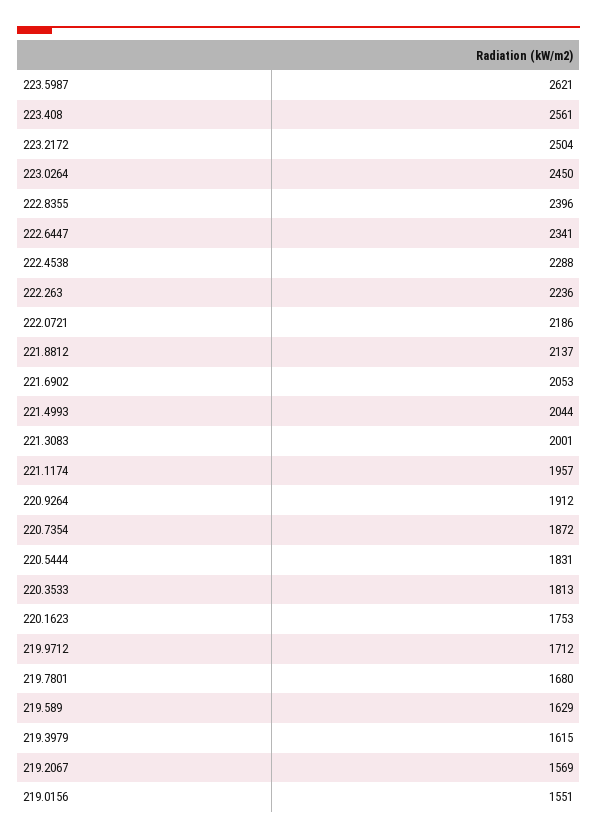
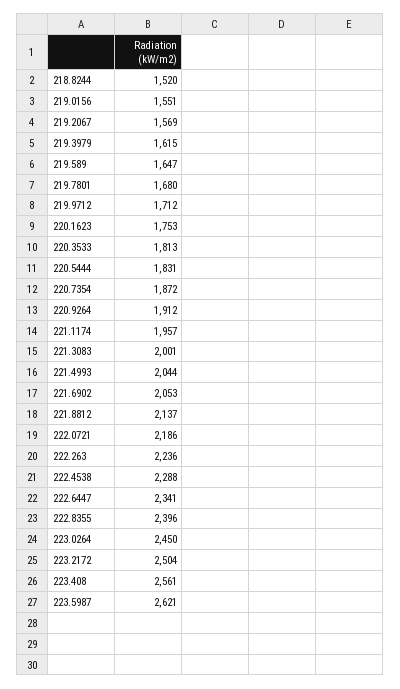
  {
    "223.5987": 2621,
    "223.408": 2561,
    "223.2172": 2504,
    "223.0264": 2450,
    "222.8355": 2396,
    "222.6447": 2341,
    "222.4538": 2288,
    "222.263": 2236,
    "222.0721": 2186,
    "221.8812": 2137,
    "221.6902": 2053,
    "221.4993": 2044,
    "221.3083": 2001,
    "221.1174": 1957,
    "220.9264": 1912,
    "220.7354": 1872,
    "220.5444": 1831,
    "220.3533": 1813,
    "220.1623": 1753,
    "219.9712": 1712,
    "219.7801": 1680,
-   "219.589": 1629,
+   "219.589": 1647,
    "219.3979": 1615,
    "219.2067": 1569,
-   "219.0156": 1551
+   "219.0156": 1551,
+   "218.8244": 1520
  }

